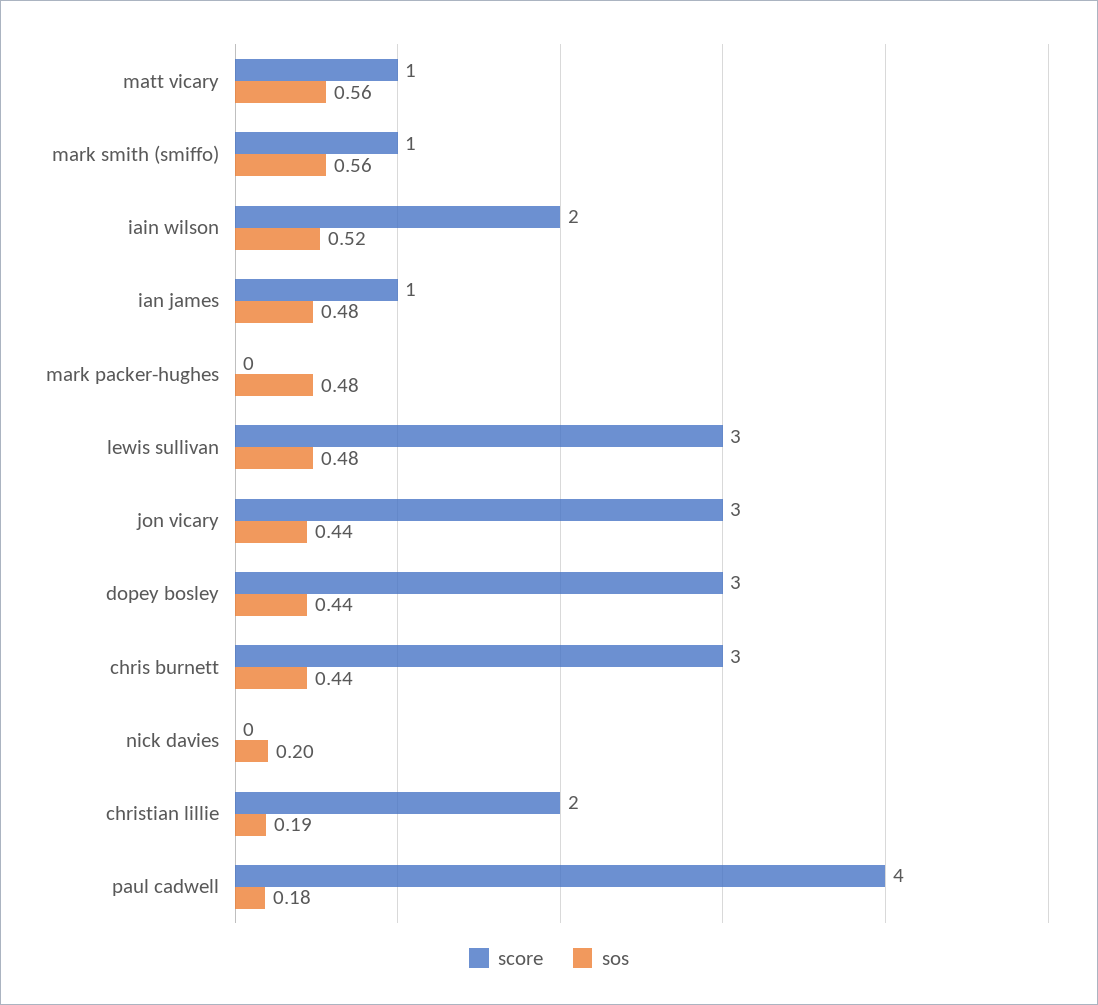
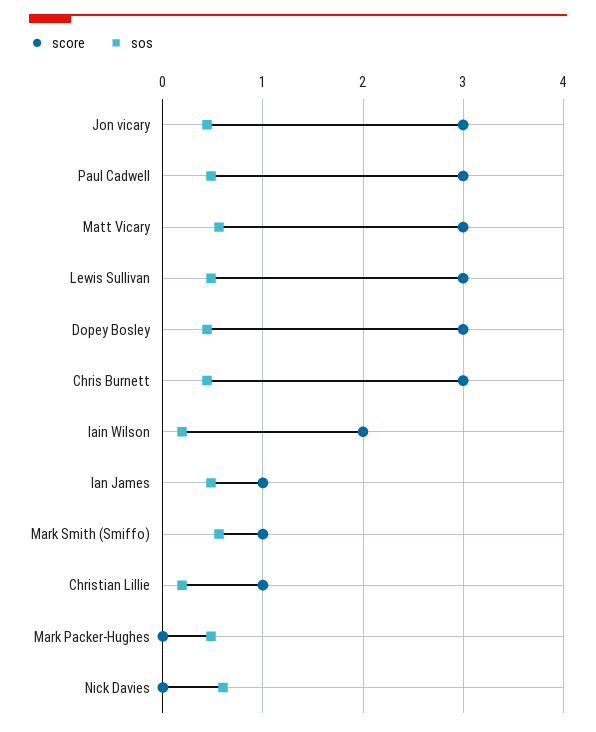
  {
    "score": {
-     "matt vicary": 1,
+     "matt vicary": 3,
      "mark smith (smiffo)": 1,
      "iain wilson": 2,
      "ian james": 1,
      "mark packer-hughes": 0,
      "lewis sullivan": 3,
      "jon vicary": 3,
      "dopey bosley": 3,
      "chris burnett": 3,
      "nick davies": 0,
-     "christian lillie": 2,
+     "christian lillie": 1,
-     "paul cadwell": 4
+     "paul cadwell": 3
    },
    "sos": {
      "matt vicary": 0.56,
      "mark smith (smiffo)": 0.56,
-     "iain wilson": 0.52,
+     "iain wilson": 0.2,
      "ian james": 0.48,
      "mark packer-hughes": 0.48,
      "lewis sullivan": 0.48,
      "jon vicary": 0.44,
      "dopey bosley": 0.44,
      "chris burnett": 0.44,
-     "nick davies": 0.2,
+     "nick davies": 0.6,
      "christian lillie": 0.19,
-     "paul cadwell": 0.18
+     "paul cadwell": 0.5
    }
  }

